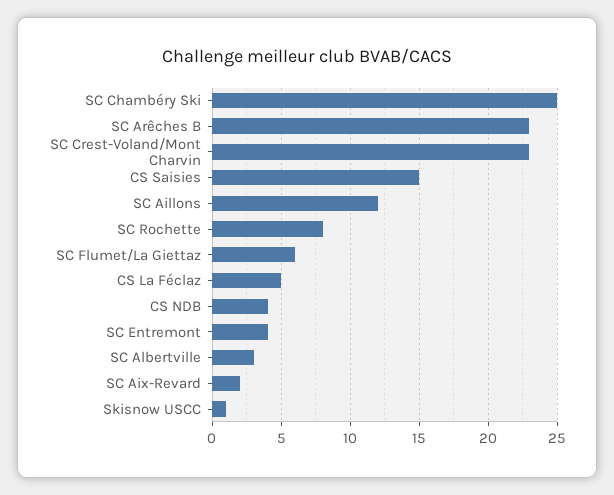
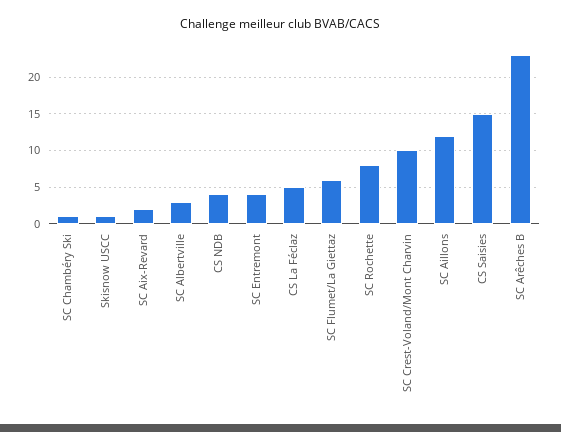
  {
-   "SC Chambéry Ski": 25,
+   "SC Chambéry Ski": 1,
    "SC Arêches B": 23,
-   "SC Crest-Voland/Mont Charvin": 23,
+   "SC Crest-Voland/Mont Charvin": 10,
    "CS Saisies": 15,
    "SC Aillons": 12,
    "SC Rochette": 8,
    "SC Flumet/La Giettaz": 6,
    "CS La Féclaz": 5,
    "CS NDB": 4,
    "SC Entremont": 4,
    "SC Albertville": 3,
    "SC Aix-Revard": 2,
    "Skisnow USCC": 1
  }

